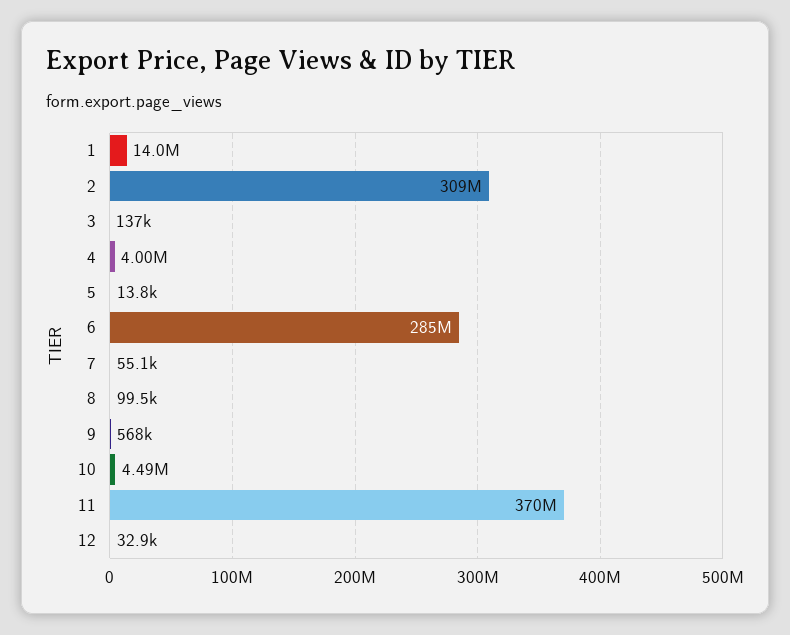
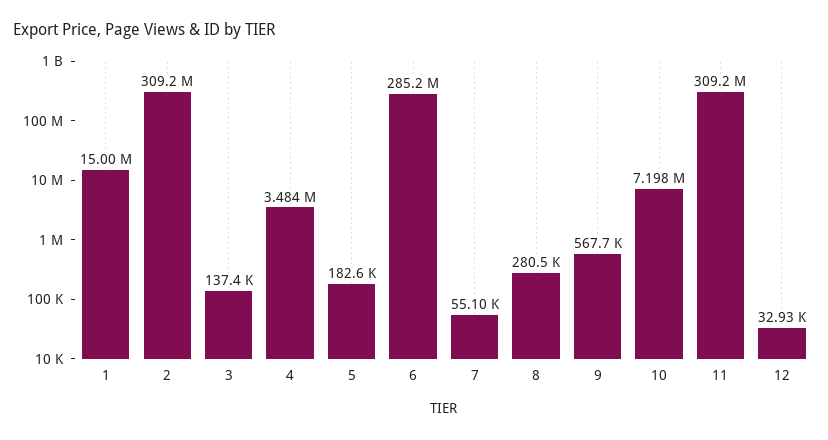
  {
-   "1": 14000000,
+   "1": 15000000,
    "2": 309200000,
    "3": 137400,
-   "4": 4000000,
+   "4": 3484000,
-   "5": 13800,
+   "5": 182600,
    "6": 285200000,
    "7": 55100,
-   "8": 99500,
+   "8": 280500,
    "9": 567700,
-   "10": 4490000,
+   "10": 7198000,
-   "11": 370000000,
+   "11": 309200000,
    "12": 32930
  }

